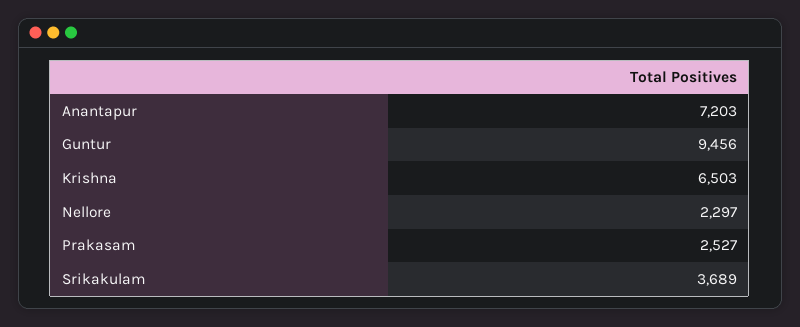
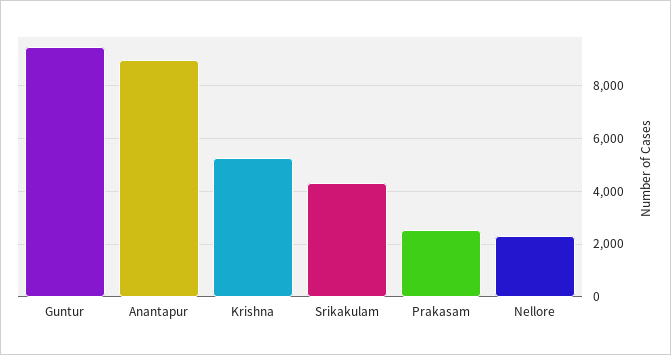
  {
-   "Anantapur": 7203,
+   "Anantapur": 9000,
    "Guntur": 9456,
-   "Krishna": 6503,
+   "Krishna": 5250,
    "Nellore": 2297,
    "Prakasam": 2527,
-   "Srikakulam": 3689
+   "Srikakulam": 4250
  }

